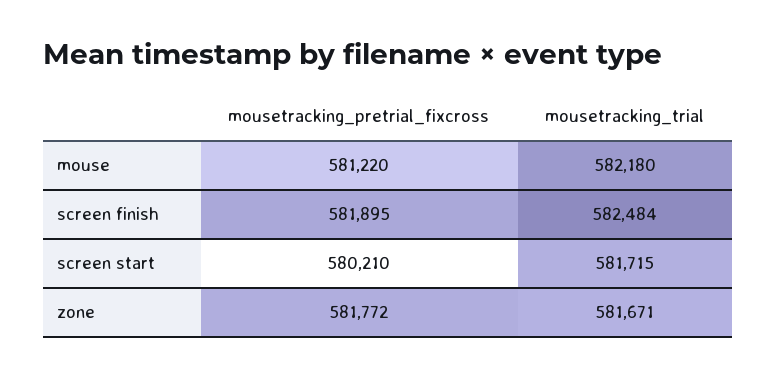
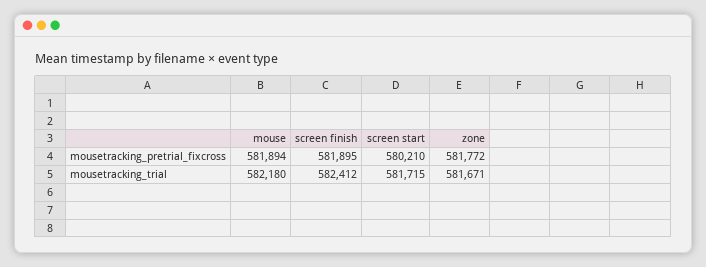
  {
    "mousetracking_pretrial_fixcross": {
-     "mouse": 581220,
+     "mouse": 581894,
      "screen finish": 581895,
      "screen start": 580210,
      "zone": 581772
    },
    "mousetracking_trial": {
      "mouse": 582180,
-     "screen finish": 582484,
+     "screen finish": 582412,
      "screen start": 581715,
      "zone": 581671
    }
  }

